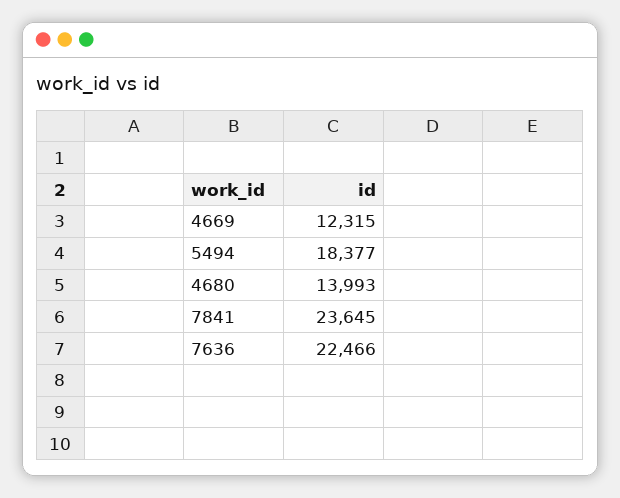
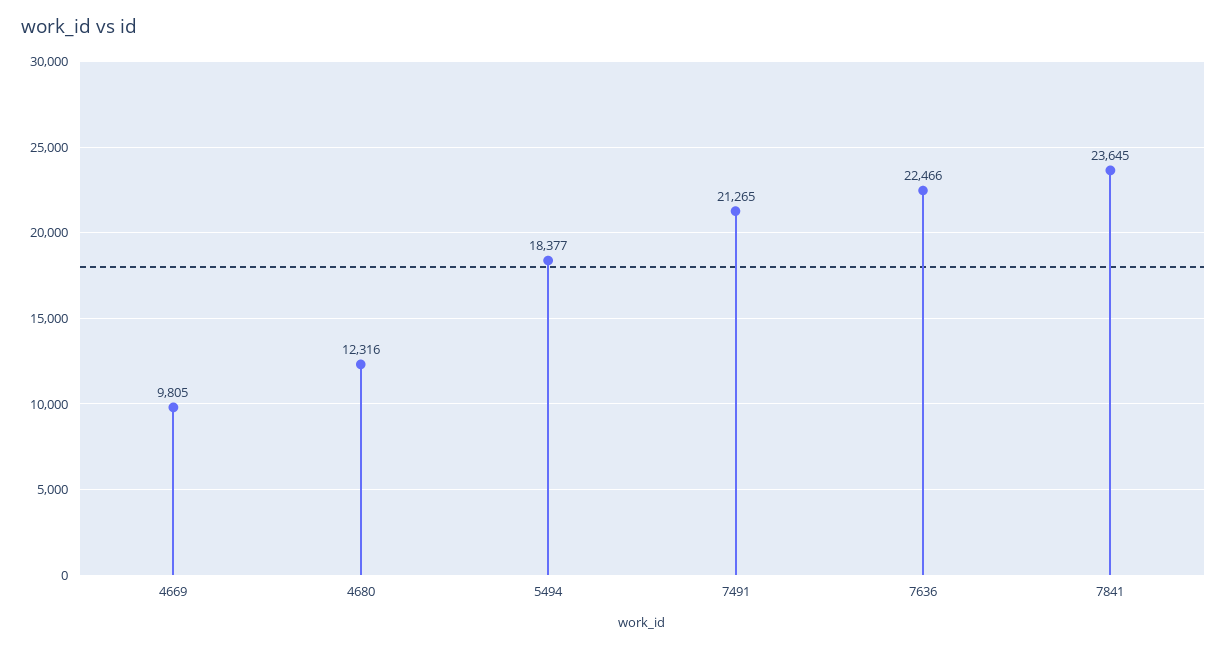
  {
-   "4669": 12315,
+   "4669": 9805,
    "5494": 18377,
-   "4680": 13993,
+   "4680": 12316,
    "7841": 23645,
-   "7636": 22466
+   "7636": 22466,
+   "7491": 21265
  }

